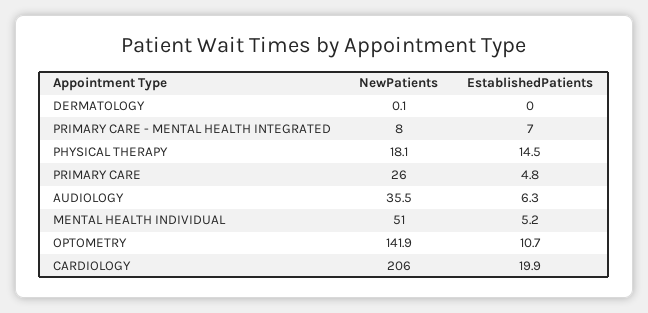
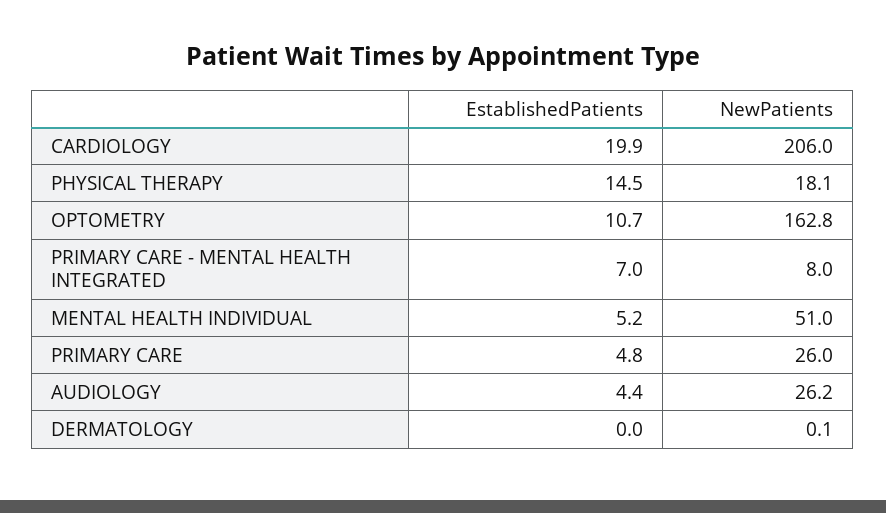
  {
    "NewPatients": {
      "DERMATOLOGY": 0.1,
      "PRIMARY CARE - MENTAL HEALTH INTEGRATED": 8,
      "PHYSICAL THERAPY": 18.1,
      "PRIMARY CARE": 26,
-     "AUDIOLOGY": 35.5,
+     "AUDIOLOGY": 26.2,
      "MENTAL HEALTH INDIVIDUAL": 51,
-     "OPTOMETRY": 141.9,
+     "OPTOMETRY": 162.8,
      "CARDIOLOGY": 206
    },
    "EstablishedPatients": {
      "DERMATOLOGY": 0,
      "PRIMARY CARE - MENTAL HEALTH INTEGRATED": 7,
      "PHYSICAL THERAPY": 14.5,
      "PRIMARY CARE": 4.8,
-     "AUDIOLOGY": 6.3,
+     "AUDIOLOGY": 4.4,
      "MENTAL HEALTH INDIVIDUAL": 5.2,
      "OPTOMETRY": 10.7,
      "CARDIOLOGY": 19.9
    }
  }

